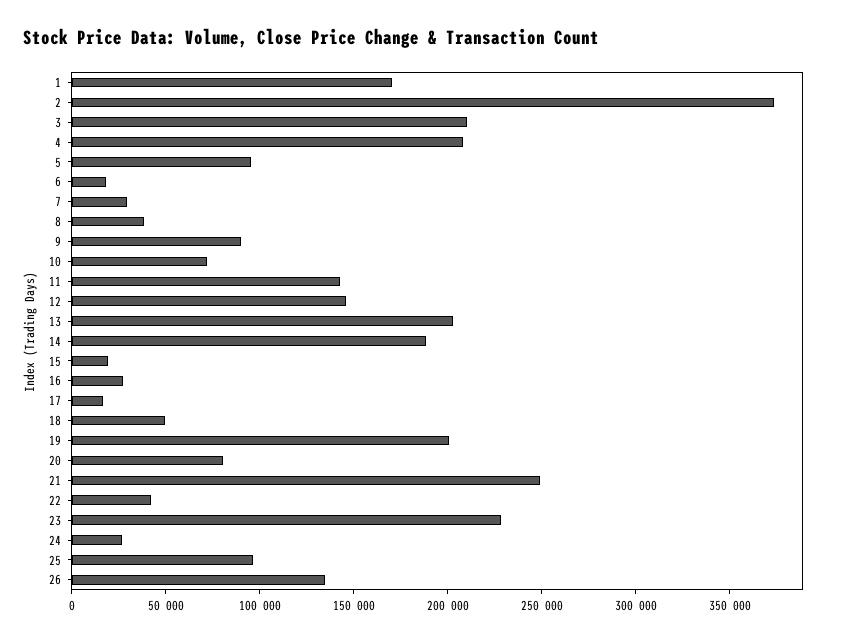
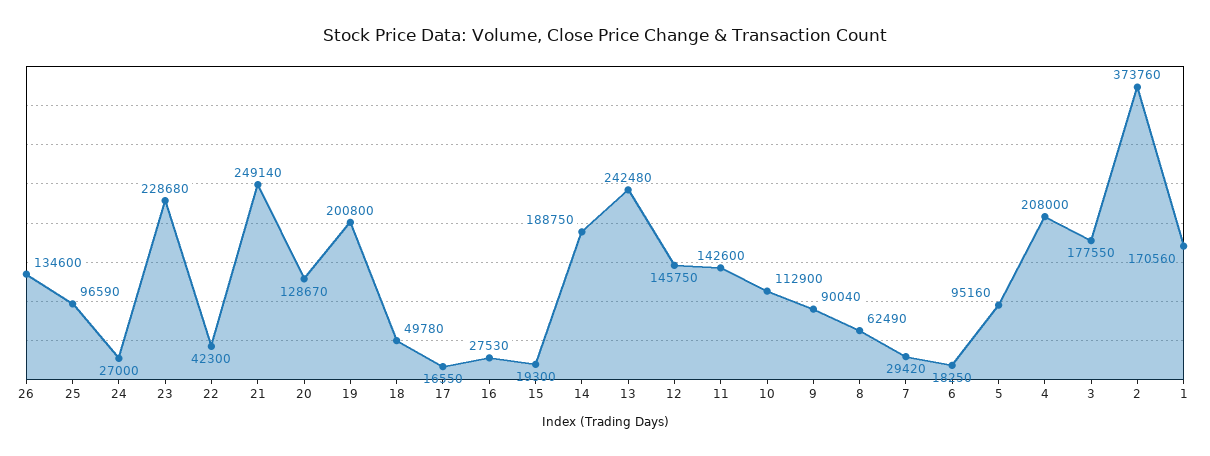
  {
    "1": 170560,
    "2": 373760,
-   "3": 210000,
+   "3": 177550,
    "4": 208000,
    "5": 95160,
    "6": 18250,
    "7": 29420,
-   "8": 40000,
+   "8": 62490,
    "9": 90040,
-   "10": 70000,
+   "10": 112900,
    "11": 142600,
    "12": 145750,
-   "13": 200000,
+   "13": 242480,
    "14": 188750,
    "15": 19300,
    "16": 27530,
    "17": 16550,
    "18": 49780,
    "19": 200800,
-   "20": 80000,
+   "20": 128670,
    "21": 249140,
    "22": 42300,
    "23": 228680,
    "24": 27000,
    "25": 96590,
    "26": 134600
  }

